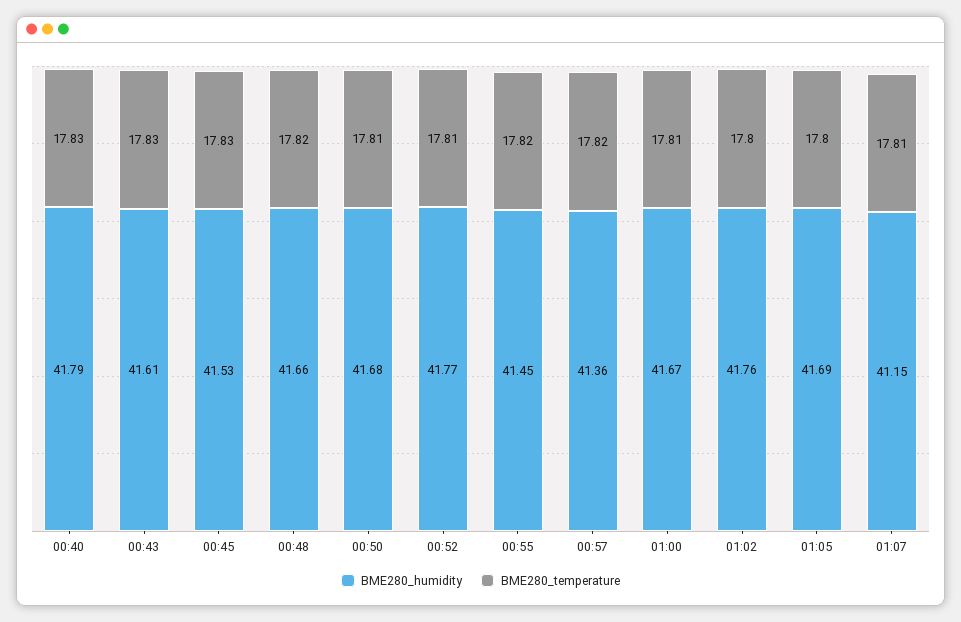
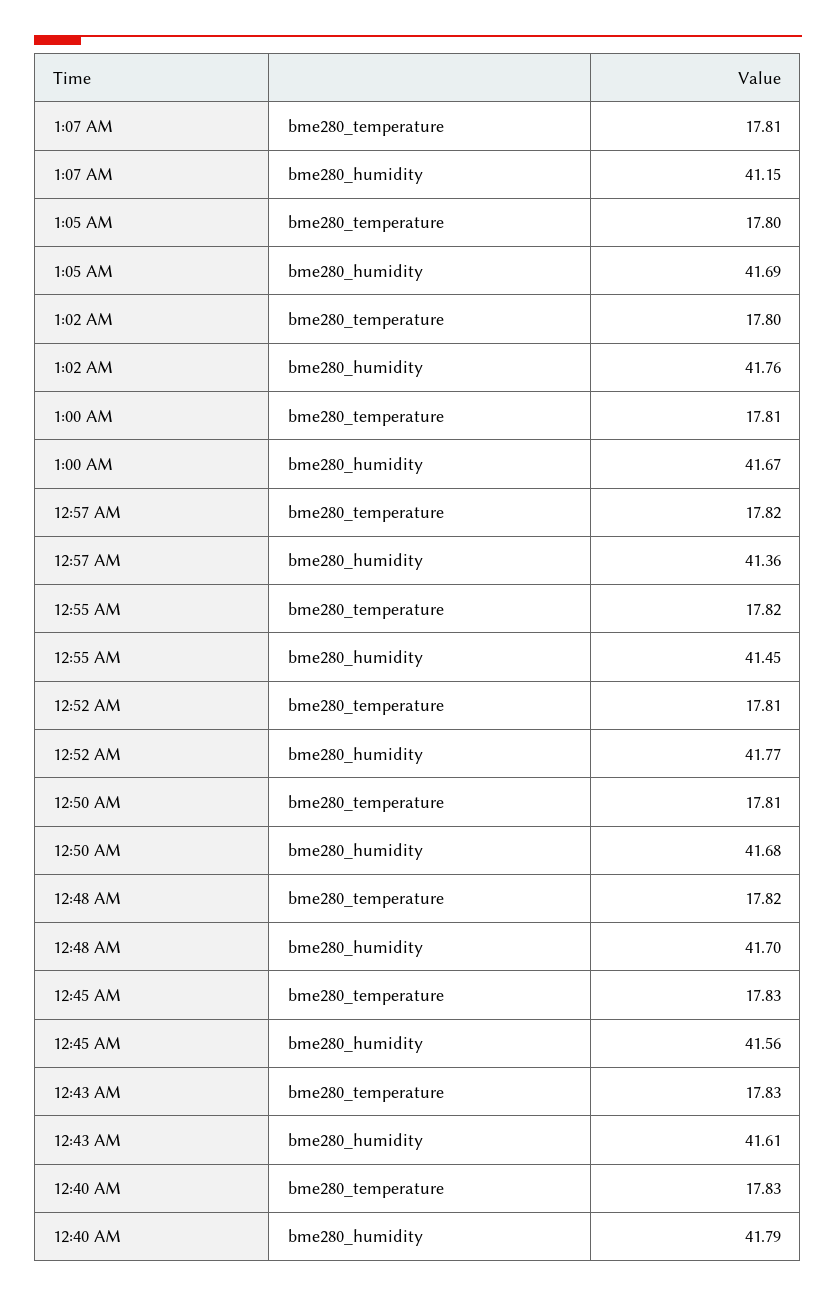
  {
    "BME280_humidity": {
      "00:40": 41.79,
      "00:43": 41.61,
-     "00:45": 41.53,
+     "00:45": 41.56,
-     "00:48": 41.66,
+     "00:48": 41.7,
      "00:50": 41.68,
      "00:52": 41.77,
      "00:55": 41.45,
      "00:57": 41.36,
      "01:00": 41.67,
      "01:02": 41.76,
      "01:05": 41.69,
      "01:07": 41.15
    },
    "BME280_temperature": {
      "00:40": 17.83,
      "00:43": 17.83,
      "00:45": 17.83,
      "00:48": 17.82,
      "00:50": 17.81,
      "00:52": 17.81,
      "00:55": 17.82,
      "00:57": 17.82,
      "01:00": 17.81,
      "01:02": 17.8,
      "01:05": 17.8,
      "01:07": 17.81
    }
  }

